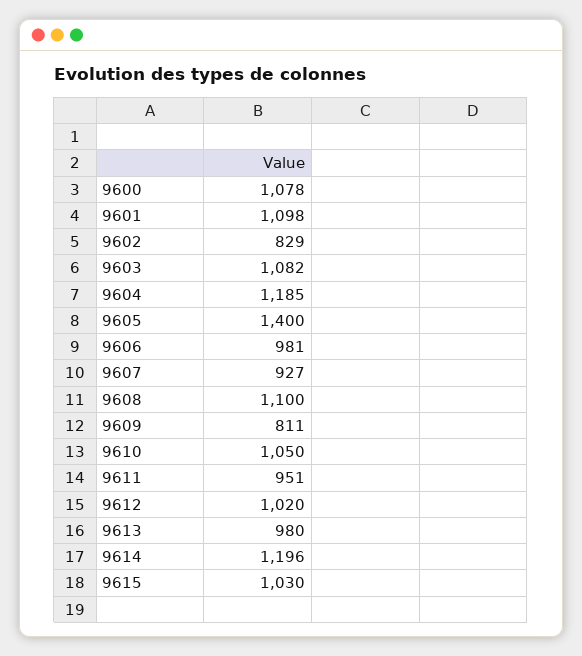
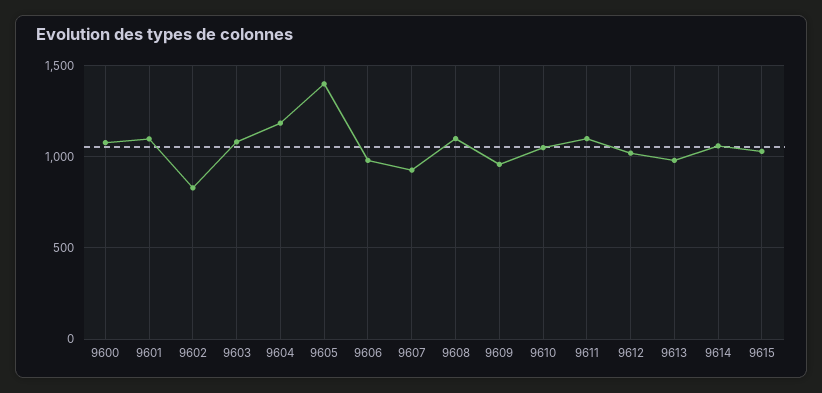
  {
    "9600": 1078,
    "9601": 1098,
    "9602": 829,
    "9603": 1082,
    "9604": 1185,
    "9605": 1400,
    "9606": 981,
    "9607": 927,
    "9608": 1100,
-   "9609": 811,
+   "9609": 950,
    "9610": 1050,
-   "9611": 951,
+   "9611": 1100,
    "9612": 1020,
    "9613": 980,
-   "9614": 1196,
+   "9614": 1050,
    "9615": 1030
  }

